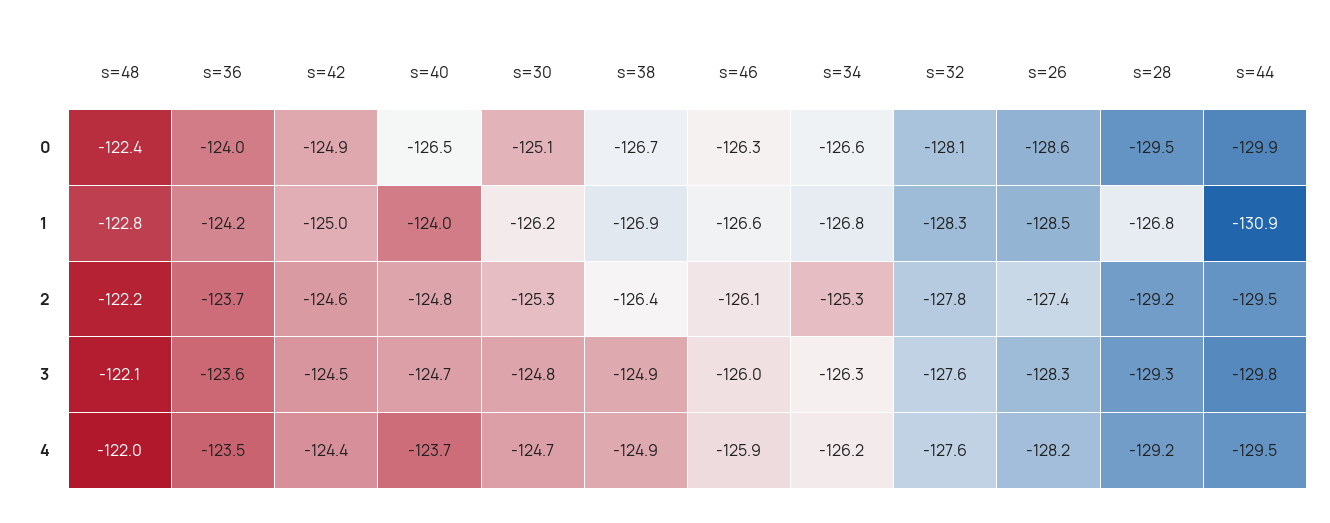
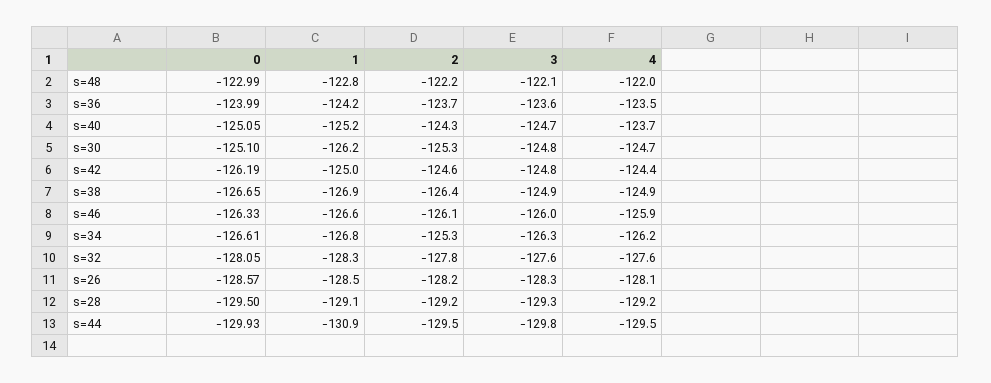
  {
    "s=48": {
-     "0": -122.4,
+     "0": -122.99,
      "1": -122.8,
      "2": -122.2,
      "3": -122.1,
      "4": -122
    },
    "s=36": {
      "0": -123.99,
      "1": -124.2,
      "2": -123.7,
      "3": -123.6,
      "4": -123.5
    },
    "s=42": {
-     "0": -124.9,
+     "0": -126.19,
      "1": -125,
      "2": -124.6,
-     "3": -124.5,
+     "3": -124.8,
      "4": -124.4
    },
    "s=40": {
-     "0": -126.5,
+     "0": -125.05,
-     "1": -124,
+     "1": -125.2,
-     "2": -124.8,
+     "2": -124.3,
      "3": -124.7,
      "4": -123.7
    },
    "s=30": {
      "0": -125.1,
      "1": -126.2,
      "2": -125.3,
      "3": -124.8,
      "4": -124.7
    },
    "s=38": {
      "0": -126.65,
      "1": -126.9,
      "2": -126.4,
      "3": -124.9,
      "4": -124.9
    },
    "s=46": {
      "0": -126.33,
      "1": -126.6,
      "2": -126.1,
      "3": -126,
      "4": -125.9
    },
    "s=34": {
      "0": -126.61,
      "1": -126.8,
      "2": -125.3,
      "3": -126.3,
      "4": -126.2
    },
    "s=32": {
      "0": -128.05,
      "1": -128.3,
      "2": -127.8,
      "3": -127.6,
      "4": -127.6
    },
    "s=26": {
      "0": -128.57,
      "1": -128.5,
-     "2": -127.4,
+     "2": -128.2,
      "3": -128.3,
-     "4": -128.2
+     "4": -128.1
    },
    "s=28": {
      "0": -129.5,
-     "1": -126.8,
+     "1": -129.1,
      "2": -129.2,
      "3": -129.3,
      "4": -129.2
    },
    "s=44": {
      "0": -129.93,
      "1": -130.9,
      "2": -129.5,
      "3": -129.8,
      "4": -129.5
    }
  }

